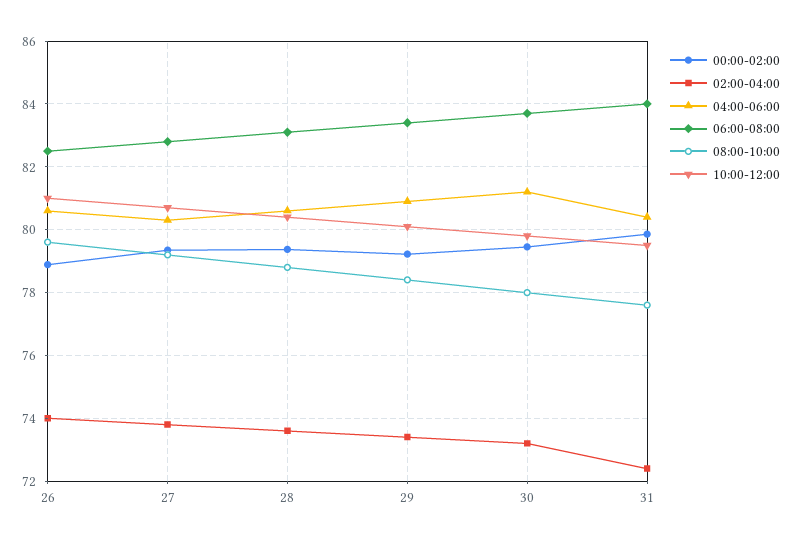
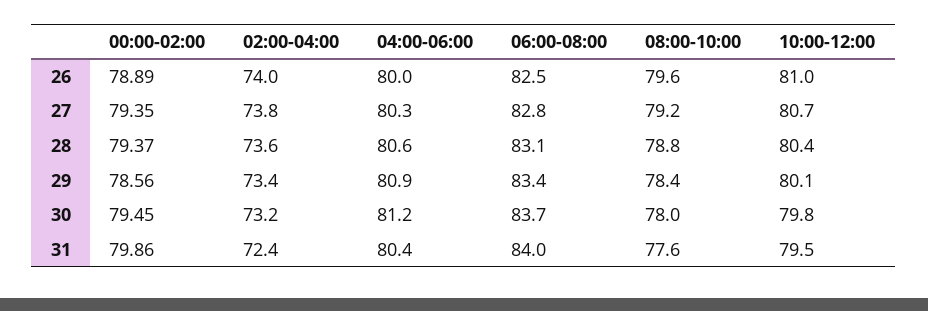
  {
    "00:00-02:00": {
      "26": 78.89,
      "27": 79.35,
      "28": 79.37,
-     "29": 79.2,
+     "29": 78.56,
      "30": 79.45,
      "31": 79.86
    },
    "02:00-04:00": {
      "26": 74,
      "27": 73.8,
      "28": 73.6,
      "29": 73.4,
      "30": 73.2,
      "31": 72.4
    },
    "04:00-06:00": {
-     "26": 80.6,
+     "26": 80,
      "27": 80.3,
      "28": 80.6,
      "29": 80.9,
      "30": 81.2,
      "31": 80.4
    },
    "06:00-08:00": {
      "26": 82.5,
      "27": 82.8,
      "28": 83.1,
      "29": 83.4,
      "30": 83.7,
      "31": 84
    },
    "08:00-10:00": {
      "26": 79.6,
      "27": 79.2,
      "28": 78.8,
      "29": 78.4,
      "30": 78,
      "31": 77.6
    },
    "10:00-12:00": {
      "26": 81,
      "27": 80.7,
      "28": 80.4,
      "29": 80.1,
      "30": 79.8,
      "31": 79.5
    }
  }

